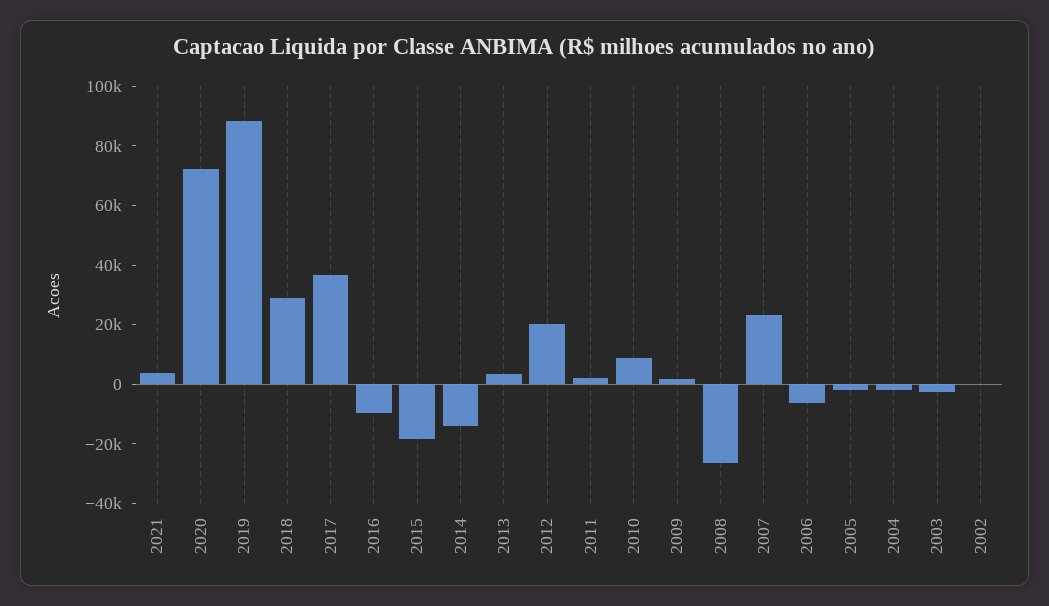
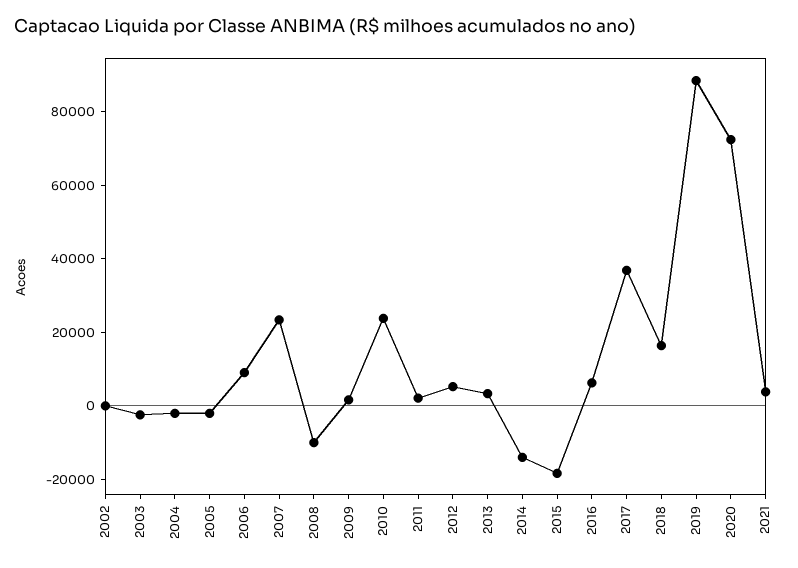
  {
    "2021": 5000,
    "2020": 70000,
    "2019": 90000,
-   "2018": 30000,
+   "2018": 15000,
    "2017": 35000,
-   "2016": -10000,
+   "2016": 5000,
    "2015": -20000,
    "2014": -15000,
    "2013": 5000,
-   "2012": 20000,
+   "2012": 5000,
    "2011": 0,
-   "2010": 10000,
+   "2010": 25000,
    "2009": 0,
-   "2008": -25000,
+   "2008": -10000,
    "2007": 25000,
-   "2006": -5000,
+   "2006": 10000,
    "2005": 0,
    "2004": 0,
    "2003": 0,
    "2002": 0
  }

